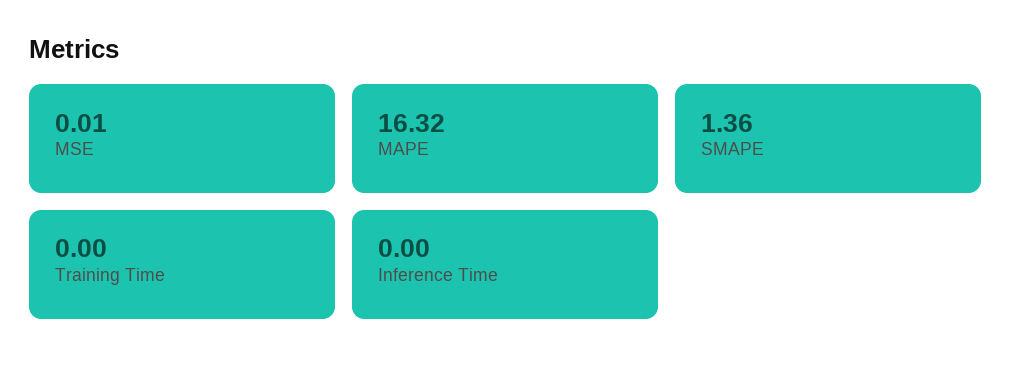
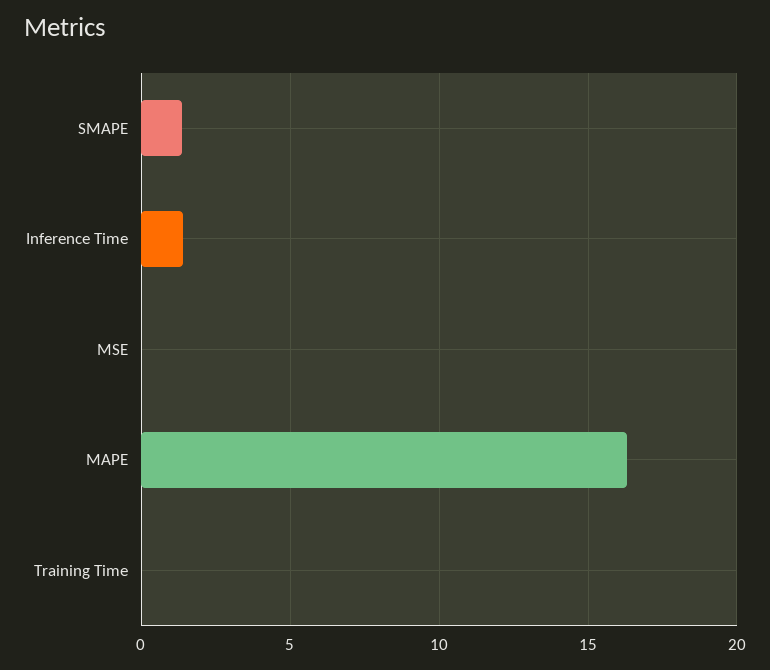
  {
    "MSE": 0.01,
    "MAPE": 16.32,
    "SMAPE": 1.36,
    "Training Time": 0,
-   "Inference Time": 0
+   "Inference Time": 1.5
  }

